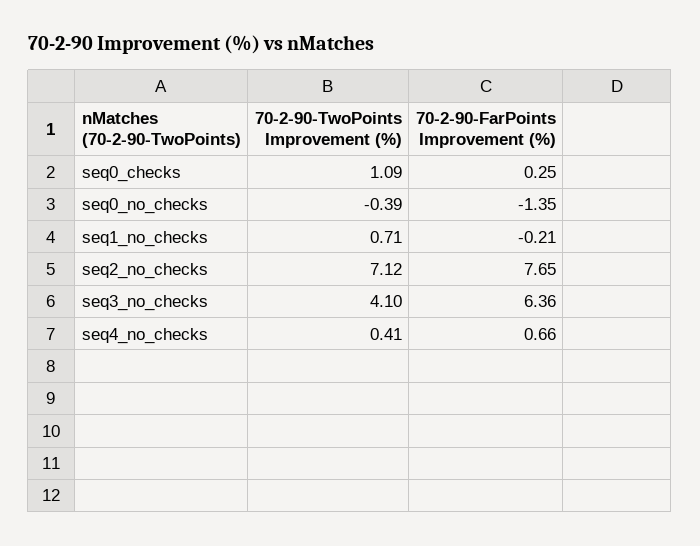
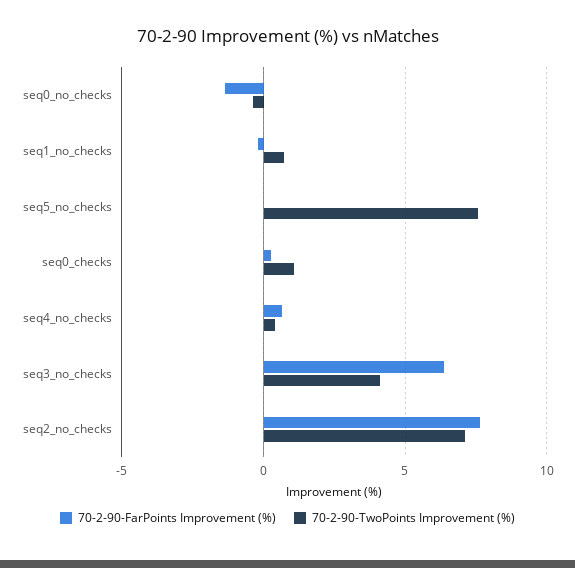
  {
    "70-2-90-TwoPoints Improvement (%)": {
      "seq0_checks": 1.09,
      "seq0_no_checks": -0.39,
      "seq1_no_checks": 0.71,
      "seq2_no_checks": 7.12,
      "seq3_no_checks": 4.1,
-     "seq4_no_checks": 0.41
+     "seq4_no_checks": 0.41,
+     "seq5_no_checks": 7.5
    },
    "70-2-90-FarPoints Improvement (%)": {
      "seq0_checks": 0.25,
      "seq0_no_checks": -1.35,
      "seq1_no_checks": -0.21,
      "seq2_no_checks": 7.65,
      "seq3_no_checks": 6.36,
-     "seq4_no_checks": 0.66
+     "seq4_no_checks": 0.66,
+     "seq5_no_checks": 0
    }
  }

